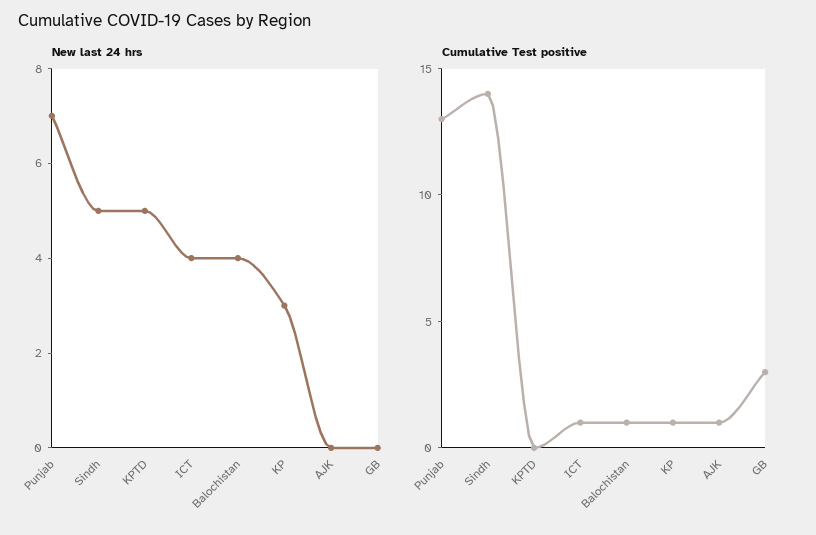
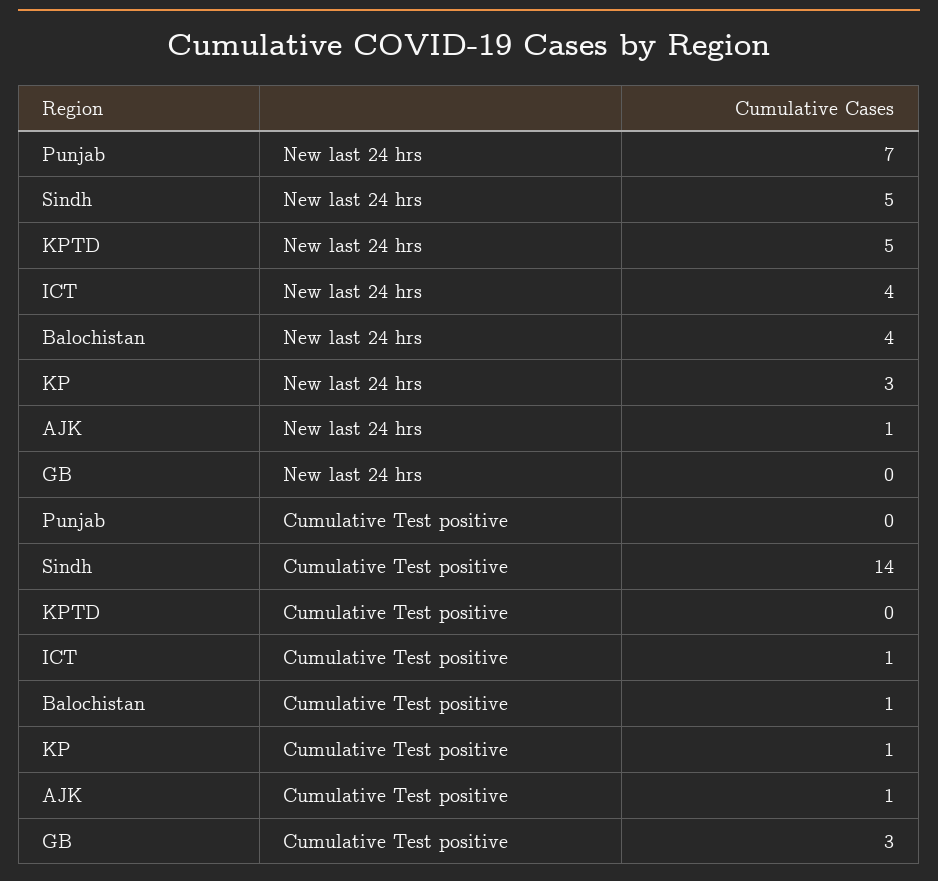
  {
    "New last 24 hrs": {
      "Punjab": 7,
      "Sindh": 5,
      "KPTD": 5,
      "ICT": 4,
      "Balochistan": 4,
      "KP": 3,
-     "AJK": 0,
+     "AJK": 1,
      "GB": 0
    },
    "Cumulative Test positive": {
-     "Punjab": 13,
+     "Punjab": 0,
      "Sindh": 14,
      "KPTD": 0,
      "ICT": 1,
      "Balochistan": 1,
      "KP": 1,
      "AJK": 1,
      "GB": 3
    }
  }

